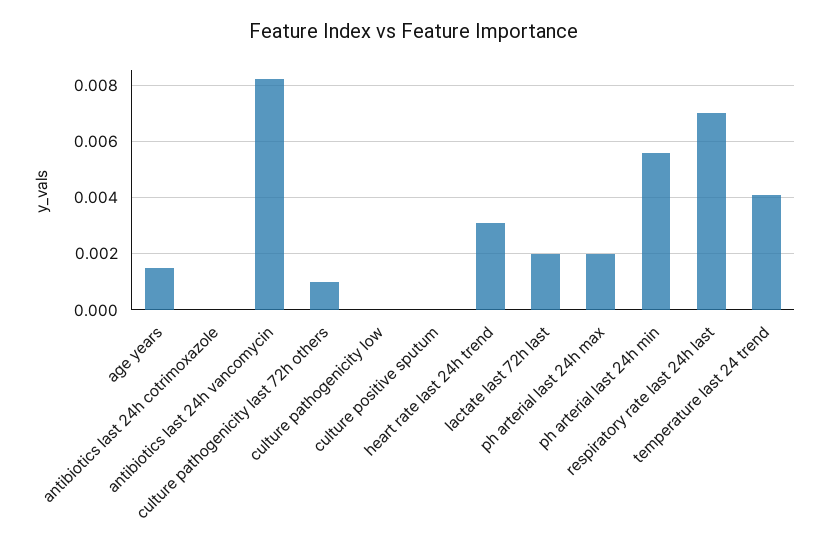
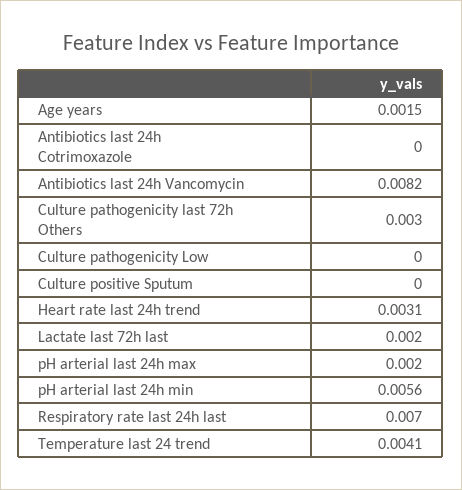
  {
    "age years": 0.0015,
    "antibiotics last 24h cotrimoxazole": 0,
    "antibiotics last 24h vancomycin": 0.0082,
-   "culture pathogenicity last 72h others": 0.001,
+   "culture pathogenicity last 72h others": 0.003,
    "culture pathogenicity low": 0,
    "culture positive sputum": 0,
    "heart rate last 24h trend": 0.0031,
    "lactate last 72h last": 0.002,
    "ph arterial last 24h max": 0.002,
    "ph arterial last 24h min": 0.0056,
    "respiratory rate last 24h last": 0.007,
    "temperature last 24 trend": 0.0041
  }

